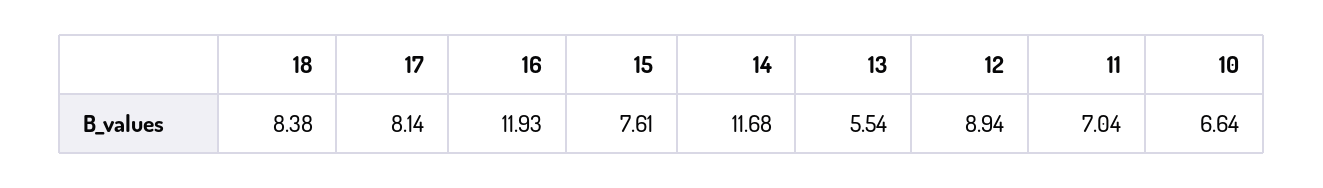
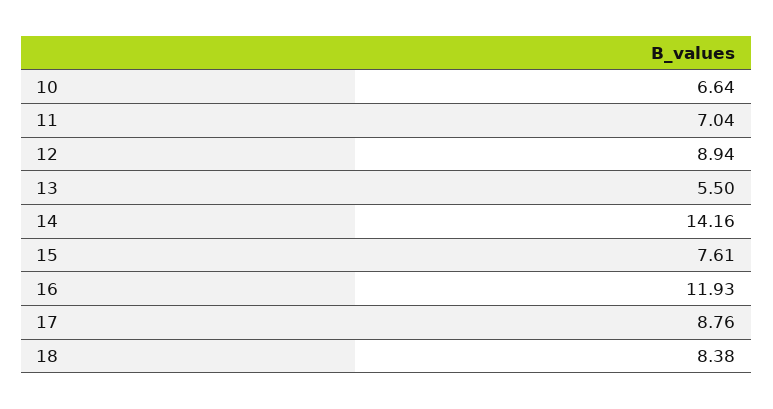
  {
    "18": 8.38,
-   "17": 8.14,
+   "17": 8.76,
    "16": 11.93,
    "15": 7.61,
-   "14": 11.68,
+   "14": 14.16,
-   "13": 5.54,
+   "13": 5.5,
    "12": 8.94,
    "11": 7.04,
    "10": 6.64
  }

